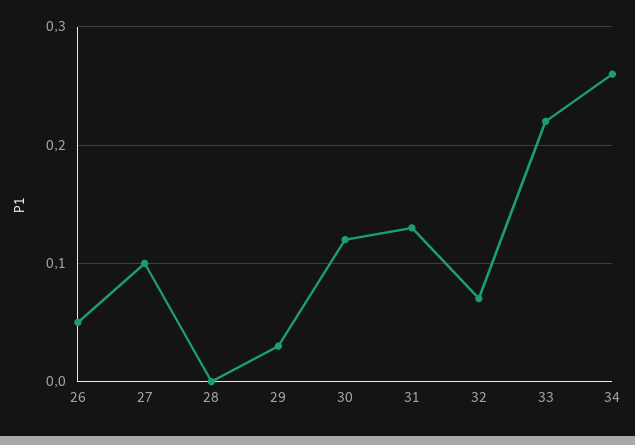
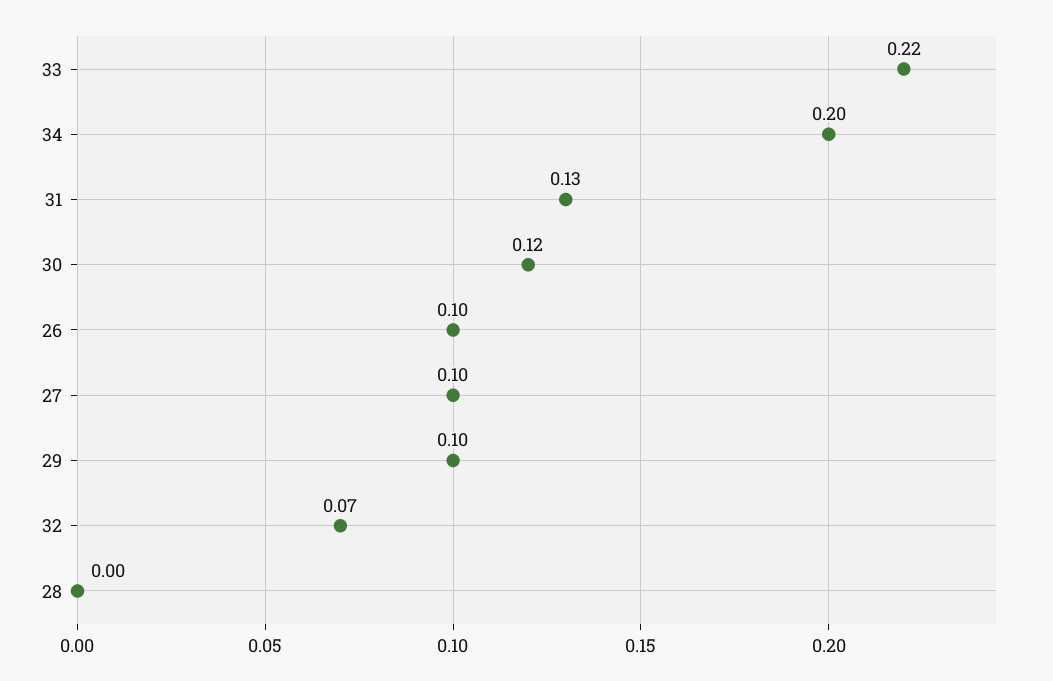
  {
-   "26": 0.05,
+   "26": 0.1,
    "27": 0.1,
    "28": 0,
-   "29": 0.03,
+   "29": 0.1,
    "30": 0.12,
    "31": 0.13,
    "32": 0.07,
    "33": 0.22,
-   "34": 0.26
+   "34": 0.2
  }

